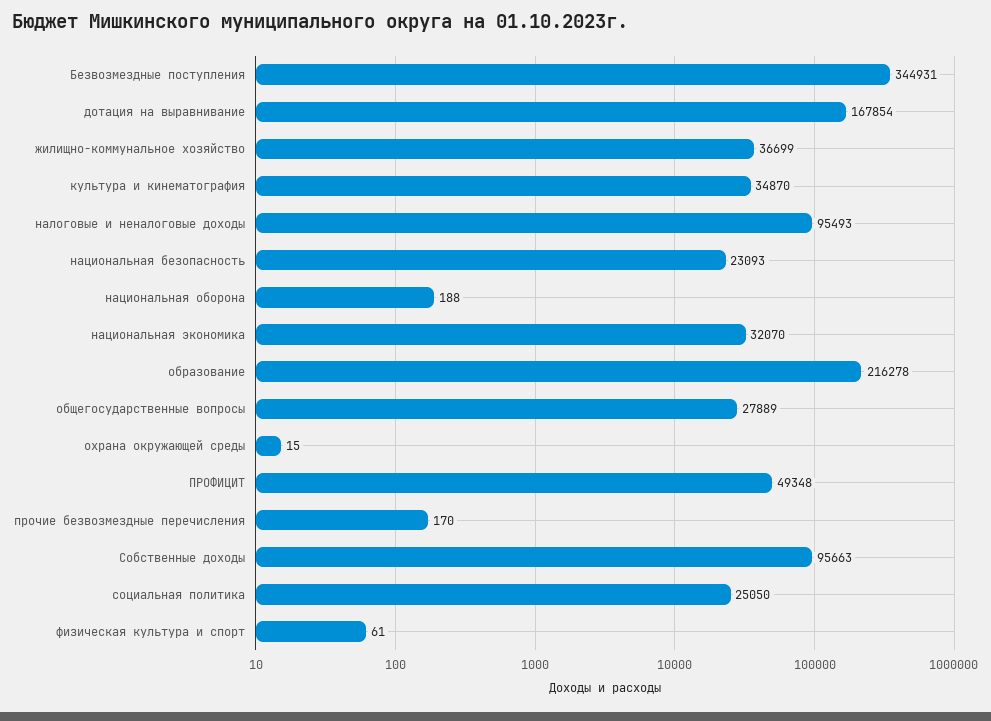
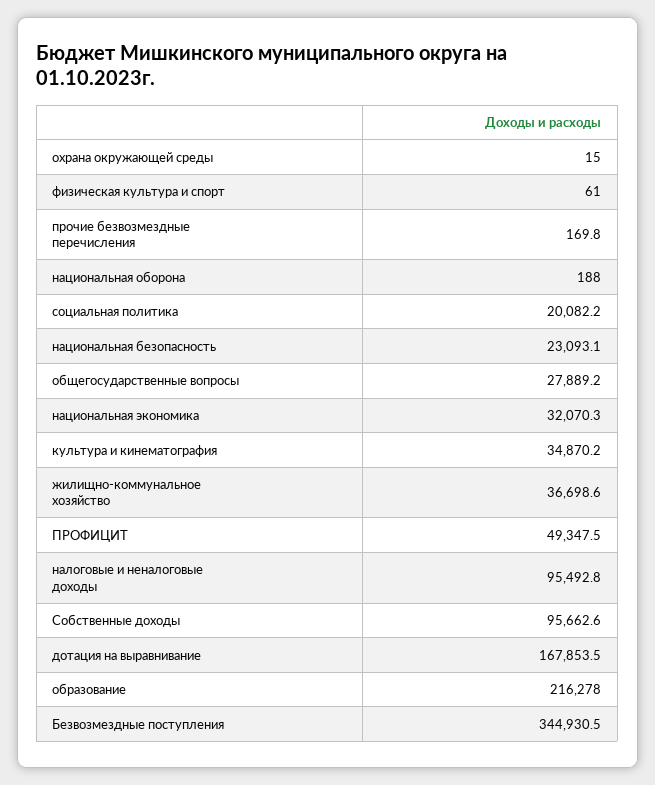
  {
    "Безвозмездные поступления": 344930.5,
    "дотация на выравнивание": 167853.5,
    "жилищно-коммунальное хозяйство": 36698.6,
    "культура и кинематография": 34870.2,
    "налоговые и неналоговые доходы": 95492.8,
    "национальная безопасность": 23093.1,
    "национальная оборона": 188,
    "национальная экономика": 32070.3,
    "образование": 216278,
    "общегосударственные вопросы": 27889.2,
    "охрана окружающей среды": 15,
    "ПРОФИЦИТ": 49347.5,
    "прочие безвозмездные перечисления": 169.8,
    "Собственные доходы": 95662.6,
-   "социальная политика": 25050,
+   "социальная политика": 20082.2,
    "физическая культура и спорт": 61
  }

